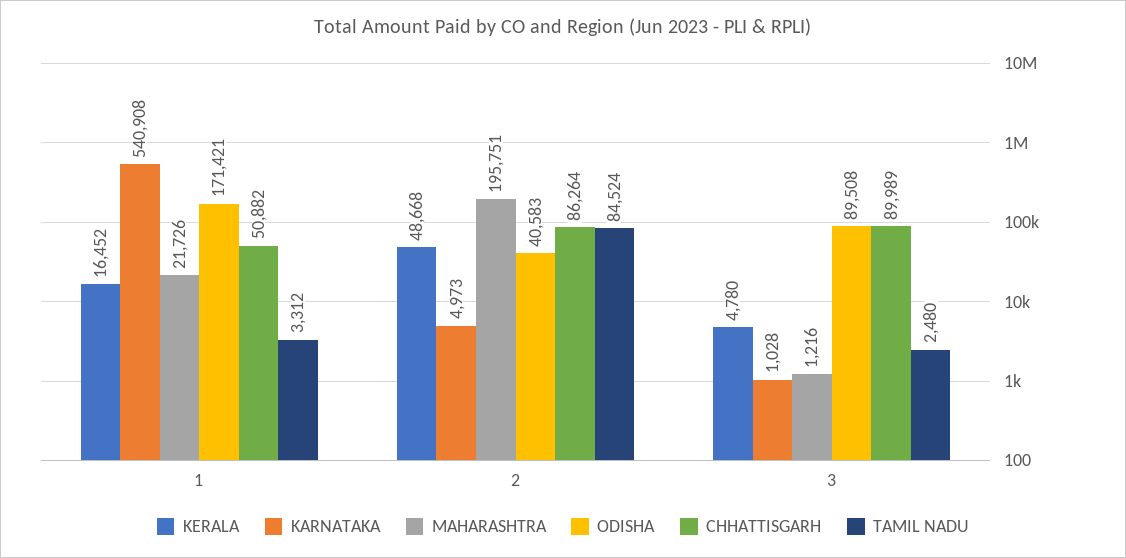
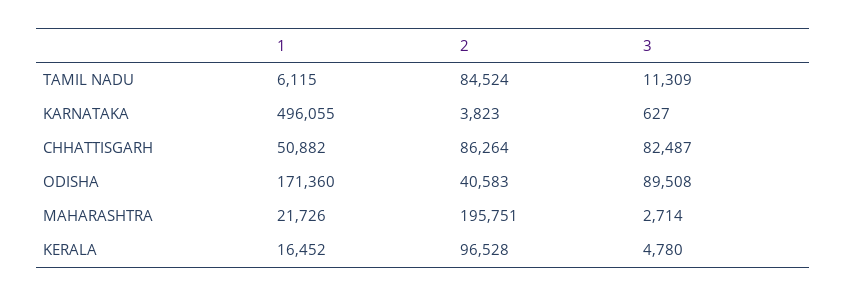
  {
    "KERALA": {
      "1": 16452,
-     "2": 48668,
+     "2": 96528,
      "3": 4780
    },
    "KARNATAKA": {
-     "1": 540908,
+     "1": 496055,
-     "2": 4973,
+     "2": 3823,
-     "3": 1028
+     "3": 627
    },
    "MAHARASHTRA": {
      "1": 21726,
      "2": 195751,
-     "3": 1216
+     "3": 2714
    },
    "ODISHA": {
-     "1": 171421,
+     "1": 171360,
      "2": 40583,
      "3": 89508
    },
    "CHHATTISGARH": {
      "1": 50882,
      "2": 86264,
-     "3": 89989
+     "3": 82487
    },
    "TAMIL NADU": {
-     "1": 3312,
+     "1": 6115,
      "2": 84524,
-     "3": 2480
+     "3": 11309
    }
  }

